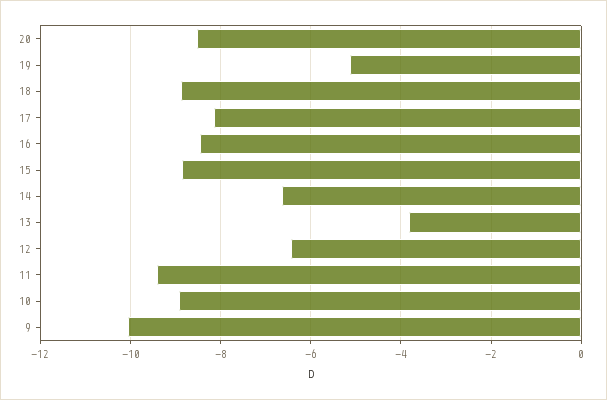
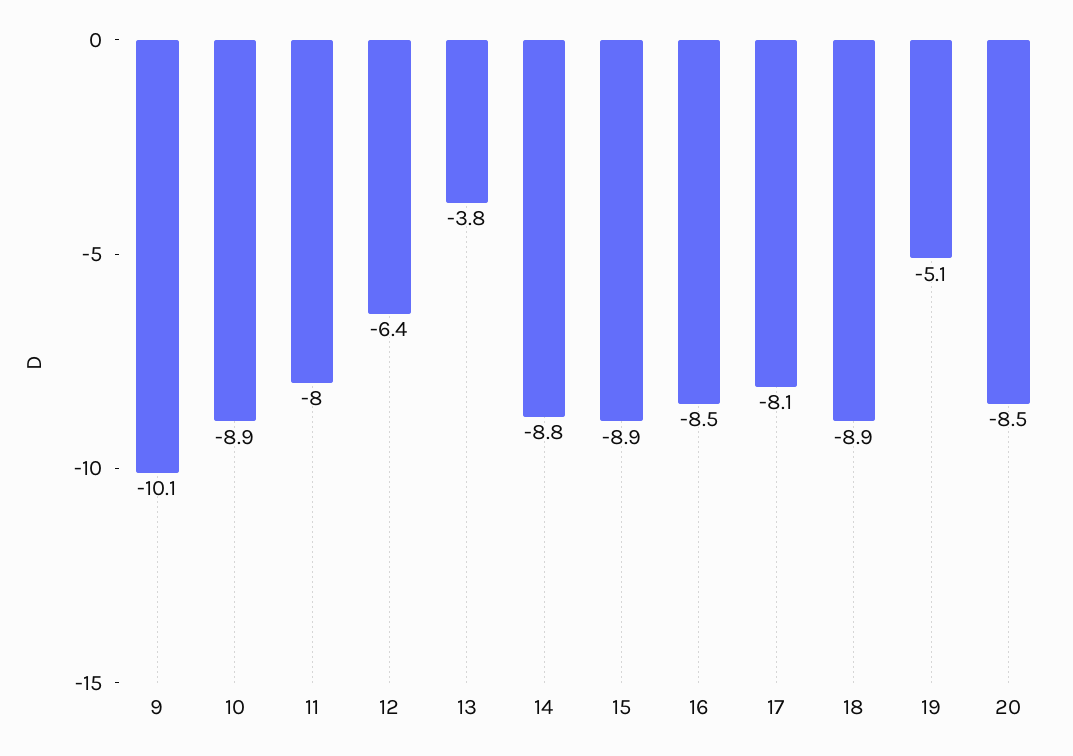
  {
    "20": -8.5,
    "19": -5.1,
    "18": -8.9,
    "17": -8.1,
    "16": -8.5,
    "15": -8.9,
-   "14": -6.6,
+   "14": -8.8,
    "13": -3.8,
    "12": -6.4,
-   "11": -9.4,
+   "11": -8,
    "10": -8.9,
    "9": -10.1
  }

